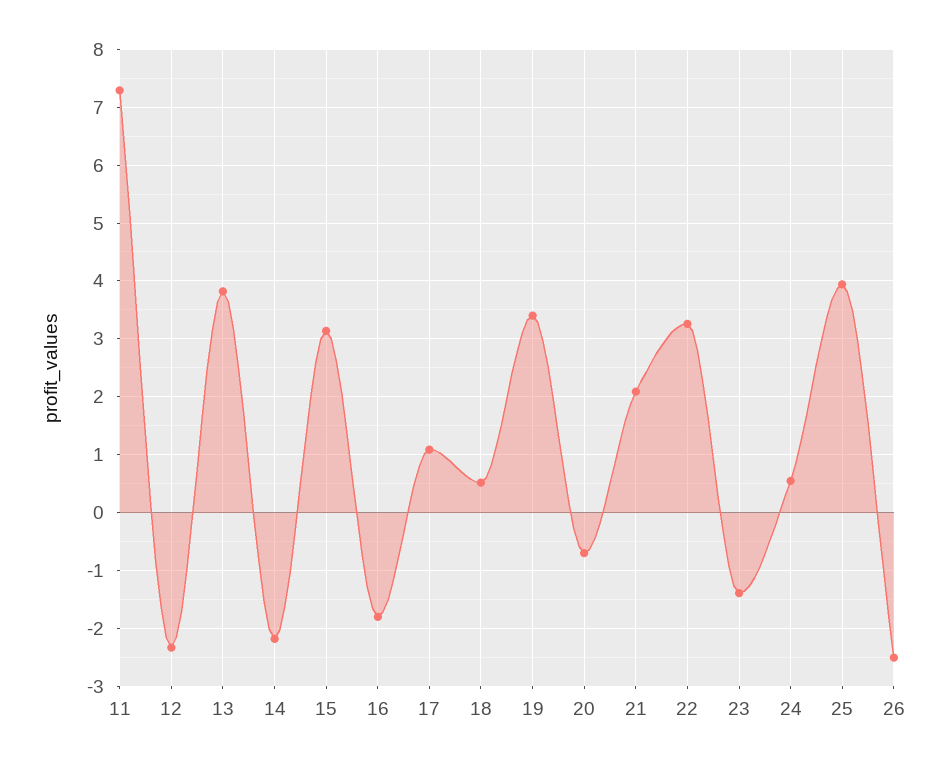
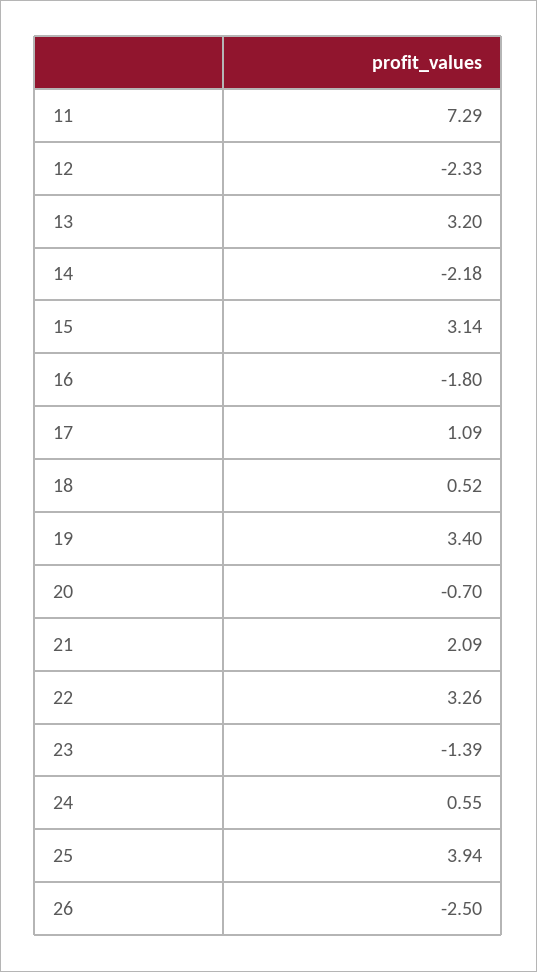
  {
    "11": 7.29,
    "12": -2.33,
-   "13": 3.8,
+   "13": 3.2,
    "14": -2.18,
    "15": 3.14,
    "16": -1.8,
    "17": 1.09,
    "18": 0.52,
    "19": 3.4,
    "20": -0.7,
    "21": 2.09,
    "22": 3.26,
    "23": -1.39,
    "24": 0.55,
    "25": 3.94,
    "26": -2.5
  }

